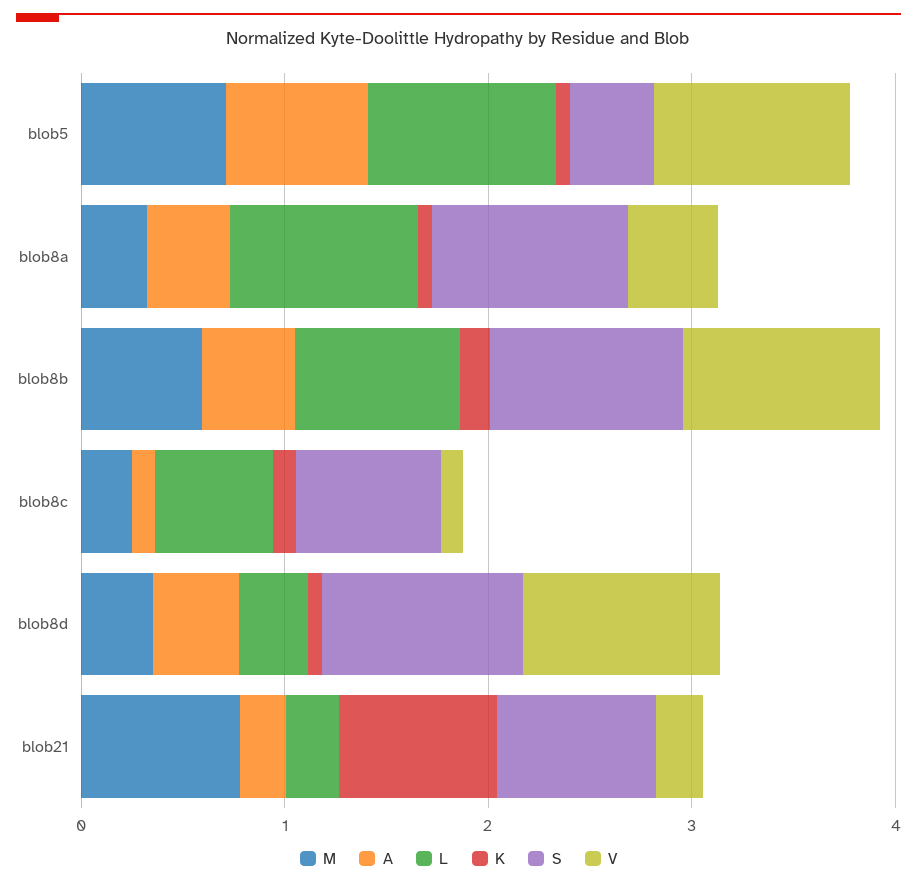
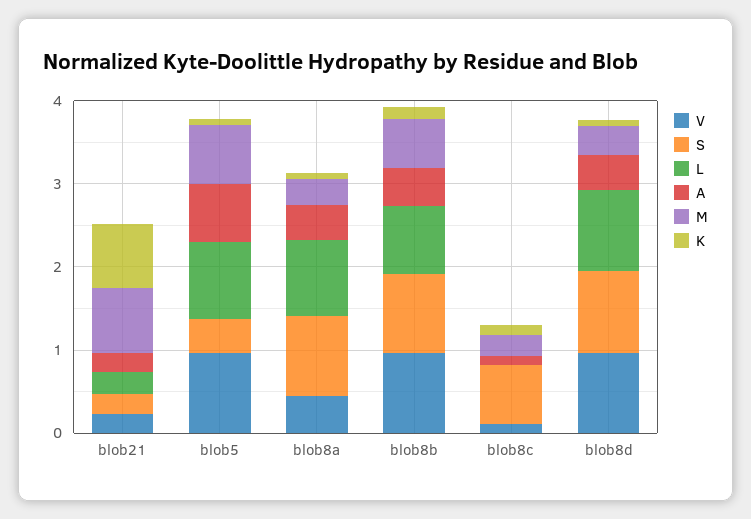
  {
    "M": {
      "blob5": 0.8,
      "blob8a": 0.4,
      "blob8b": 0.6,
      "blob8c": 0.2,
      "blob8d": 0.4,
      "blob21": 0.8
    },
    "A": {
      "blob5": 0.8,
      "blob8a": 0.4,
      "blob8b": 0.4,
      "blob8c": 0.2,
      "blob8d": 0.4,
      "blob21": 0.2
    },
    "L": {
      "blob5": 1,
      "blob8a": 1,
      "blob8b": 0.8,
-     "blob8c": 0.6,
+     "blob8c": 0,
-     "blob8d": 0.4,
+     "blob8d": 1,
      "blob21": 0.2
    },
    "K": {
      "blob5": 0,
      "blob8a": 0,
      "blob8b": 0.2,
      "blob8c": 0.2,
      "blob8d": 0,
      "blob21": 0.8
    },
    "S": {
      "blob5": 0.4,
      "blob8a": 1,
      "blob8b": 1,
      "blob8c": 0.8,
      "blob8d": 1,
-     "blob21": 0.8
+     "blob21": 0.2
    },
    "V": {
      "blob5": 1,
      "blob8a": 0.4,
      "blob8b": 1,
      "blob8c": 0.2,
      "blob8d": 1,
      "blob21": 0.2
    }
  }

